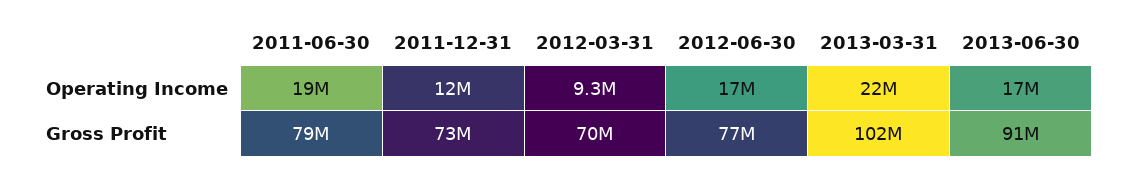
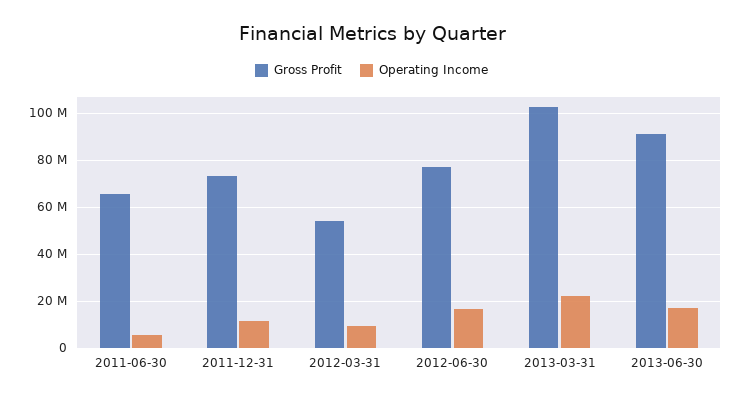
  {
    "Operating Income": {
-     "2011-06-30": 19000000,
+     "2011-06-30": 5000000,
      "2011-12-31": 12000000,
      "2012-03-31": 9300000,
      "2012-06-30": 17000000,
      "2013-03-31": 22000000,
      "2013-06-30": 17000000
    },
    "Gross Profit": {
-     "2011-06-30": 79000000,
+     "2011-06-30": 65000000,
      "2011-12-31": 73000000,
-     "2012-03-31": 70000000,
+     "2012-03-31": 55000000,
      "2012-06-30": 77000000,
      "2013-03-31": 102000000,
      "2013-06-30": 91000000
    }
  }

